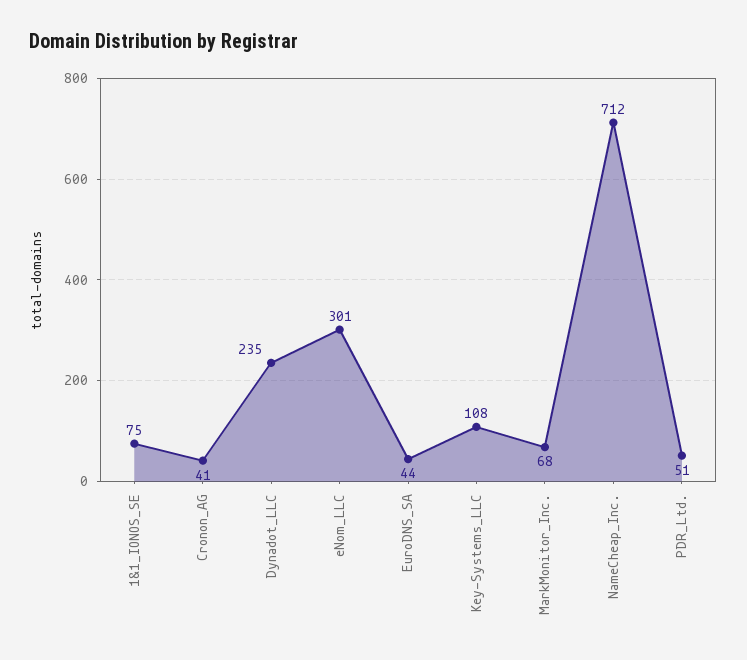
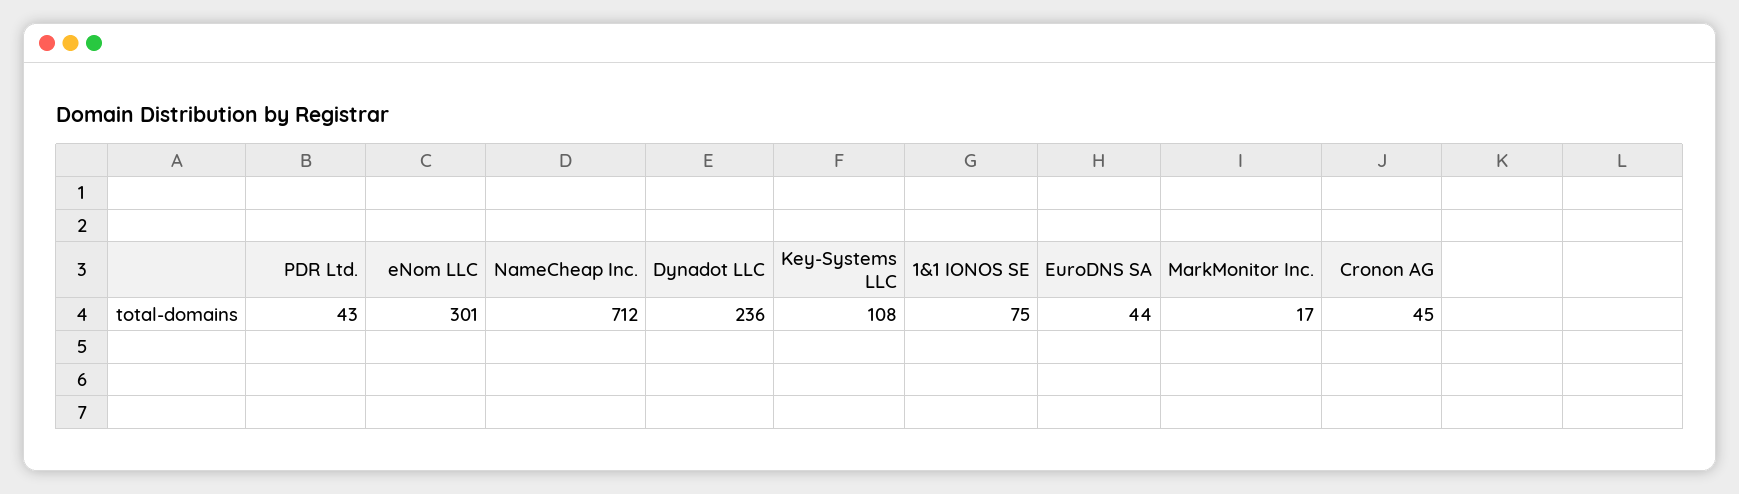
  {
    "1&1_IONOS_SE": 75,
-   "Cronon_AG": 41,
+   "Cronon_AG": 45,
-   "Dynadot_LLC": 235,
+   "Dynadot_LLC": 236,
    "eNom_LLC": 301,
    "EuroDNS_SA": 44,
    "Key-Systems_LLC": 108,
-   "MarkMonitor_Inc.": 68,
+   "MarkMonitor_Inc.": 17,
    "NameCheap_Inc.": 712,
-   "PDR_Ltd.": 51
+   "PDR_Ltd.": 43
  }

